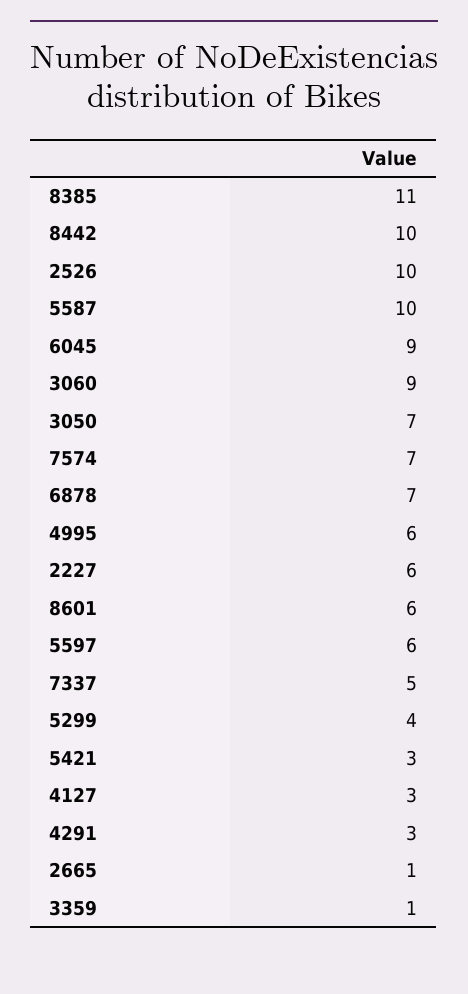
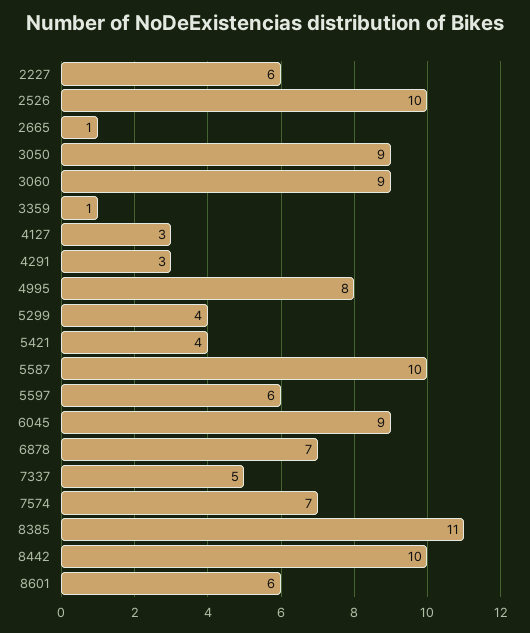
  {
    "8385": 11,
    "8442": 10,
    "2526": 10,
    "5587": 10,
    "6045": 9,
    "3060": 9,
-   "3050": 7,
+   "3050": 9,
    "7574": 7,
    "6878": 7,
-   "4995": 6,
+   "4995": 8,
    "2227": 6,
    "8601": 6,
    "5597": 6,
    "7337": 5,
    "5299": 4,
-   "5421": 3,
+   "5421": 4,
    "4127": 3,
    "4291": 3,
    "2665": 1,
    "3359": 1
  }

